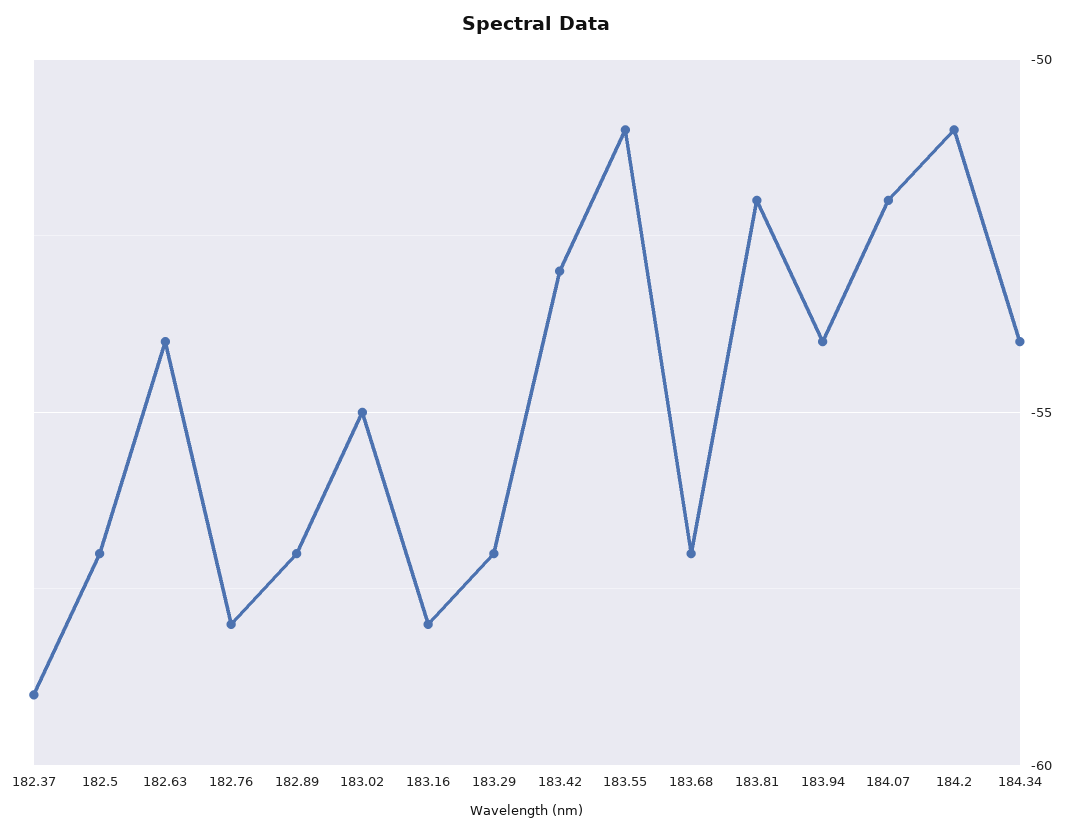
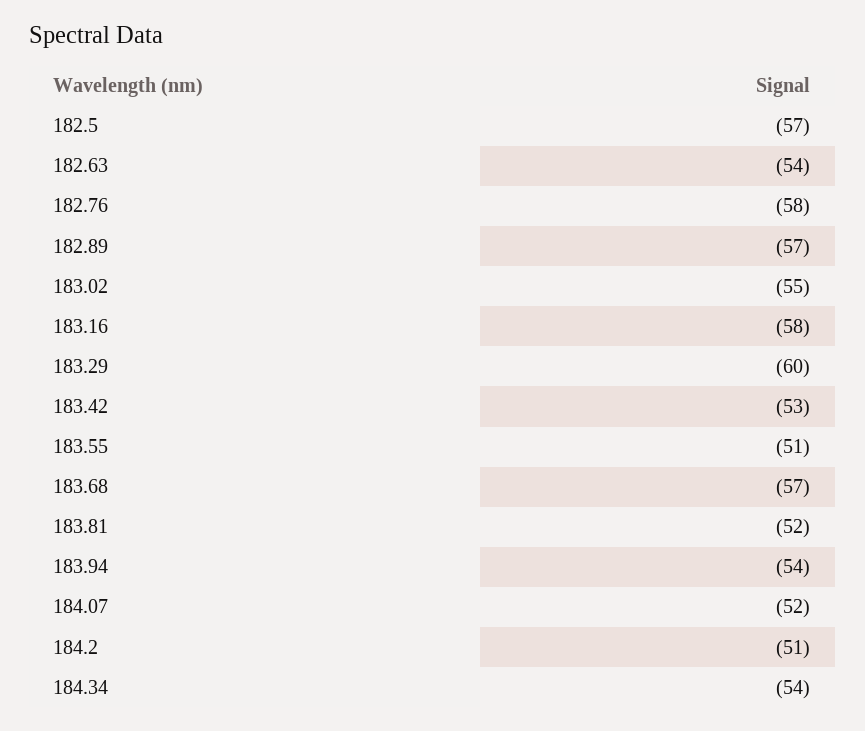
  {
-   "182.37": -59,
    "182.5": -57,
    "182.63": -54,
    "182.76": -58,
    "182.89": -57,
    "183.02": -55,
    "183.16": -58,
-   "183.29": -57,
+   "183.29": -60,
    "183.42": -53,
    "183.55": -51,
    "183.68": -57,
    "183.81": -52,
    "183.94": -54,
    "184.07": -52,
    "184.2": -51,
    "184.34": -54
  }

